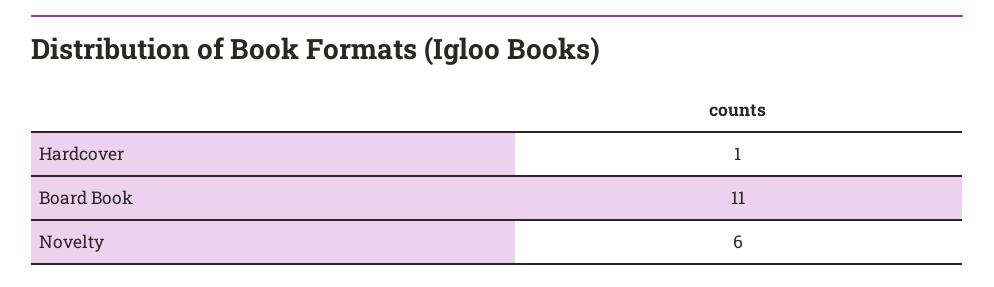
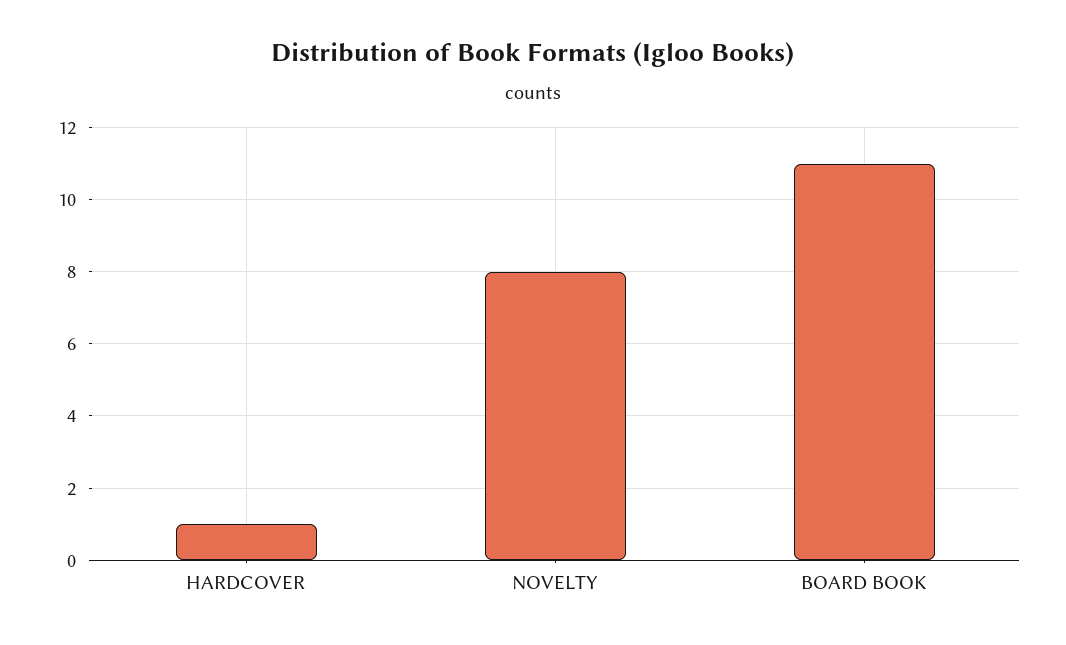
  {
    "Hardcover": 1,
    "Board Book": 11,
-   "Novelty": 6
+   "Novelty": 8
  }

